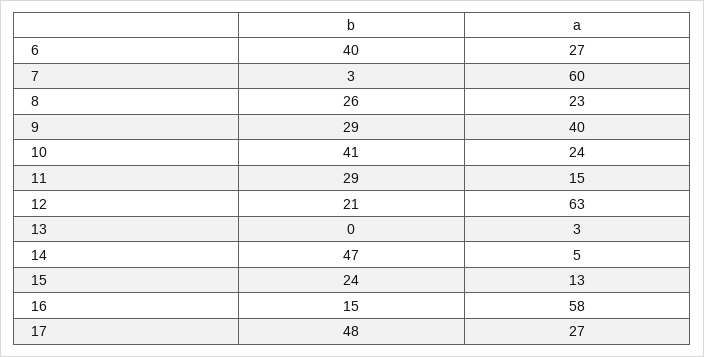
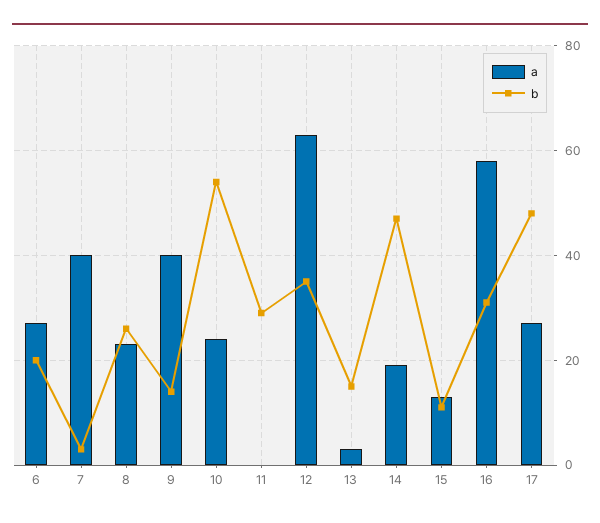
  {
    "b": {
-     "6": 40,
+     "6": 20,
      "7": 3,
      "8": 26,
-     "9": 29,
+     "9": 15,
-     "10": 41,
+     "10": 55,
      "11": 29,
-     "12": 21,
+     "12": 35,
-     "13": 0,
+     "13": 15,
      "14": 47,
-     "15": 24,
+     "15": 10,
-     "16": 15,
+     "16": 30,
      "17": 48
    },
    "a": {
      "6": 27,
-     "7": 60,
+     "7": 40,
      "8": 23,
      "9": 40,
      "10": 24,
-     "11": 15,
+     "11": 0,
      "12": 63,
      "13": 3,
-     "14": 5,
+     "14": 20,
      "15": 13,
      "16": 58,
      "17": 27
    }
  }

